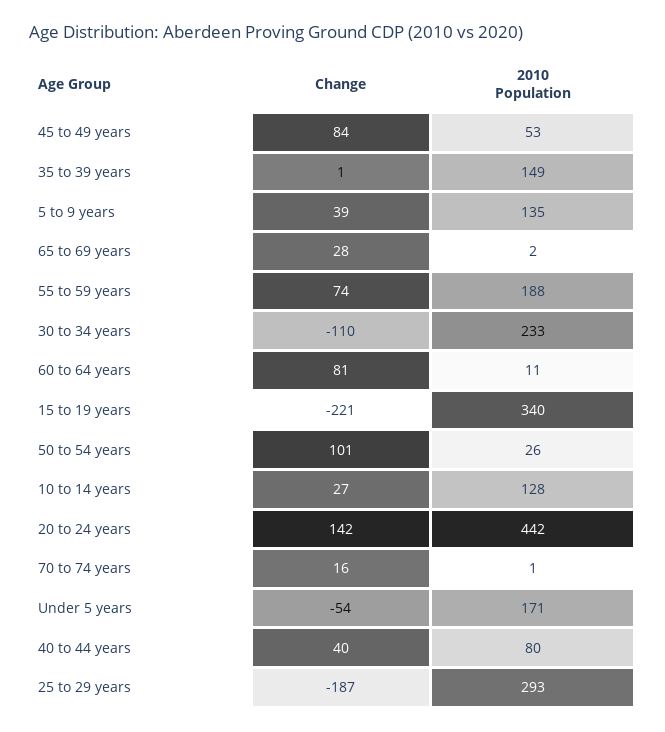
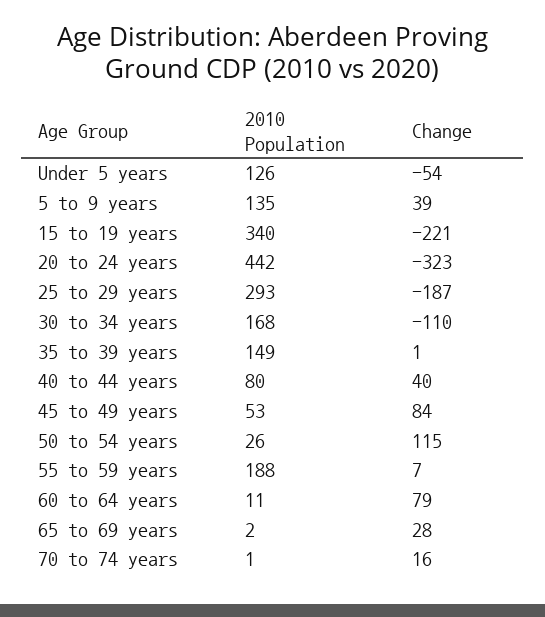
  {
    "Change": {
      "45 to 49 years": 84,
      "35 to 39 years": 1,
      "5 to 9 years": 39,
      "65 to 69 years": 28,
-     "55 to 59 years": 74,
+     "55 to 59 years": 7,
      "30 to 34 years": -110,
-     "60 to 64 years": 81,
+     "60 to 64 years": 79,
      "15 to 19 years": -221,
-     "50 to 54 years": 101,
+     "50 to 54 years": 115,
-     "10 to 14 years": 27,
-     "20 to 24 years": 142,
+     "20 to 24 years": -323,
      "70 to 74 years": 16,
      "Under 5 years": -54,
      "40 to 44 years": 40,
      "25 to 29 years": -187
    },
    "2010 Population": {
      "45 to 49 years": 53,
      "35 to 39 years": 149,
      "5 to 9 years": 135,
      "65 to 69 years": 2,
      "55 to 59 years": 188,
-     "30 to 34 years": 233,
+     "30 to 34 years": 168,
      "60 to 64 years": 11,
      "15 to 19 years": 340,
      "50 to 54 years": 26,
-     "10 to 14 years": 128,
      "20 to 24 years": 442,
      "70 to 74 years": 1,
-     "Under 5 years": 171,
+     "Under 5 years": 126,
      "40 to 44 years": 80,
      "25 to 29 years": 293
    }
  }

